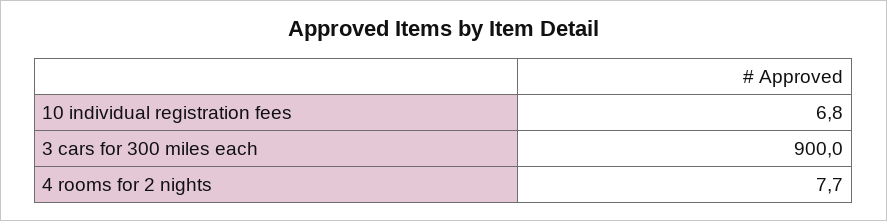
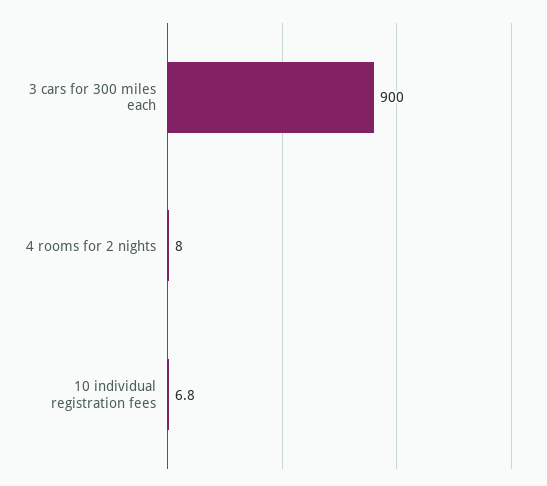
  {
    "10 individual registration fees": 6.8,
    "3 cars for 300 miles each": 900,
-   "4 rooms for 2 nights": 7.7
+   "4 rooms for 2 nights": 8
  }

